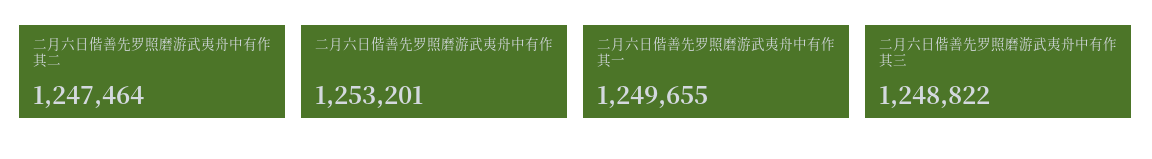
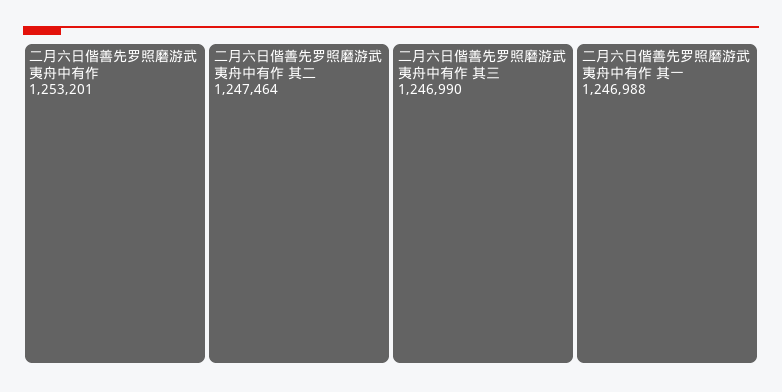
  {
    "二月六日偕善先罗照磨游武夷舟中有作 其二": 1247464,
    "二月六日偕善先罗照磨游武夷舟中有作": 1253201,
-   "二月六日偕善先罗照磨游武夷舟中有作 其一": 1249655,
+   "二月六日偕善先罗照磨游武夷舟中有作 其一": 1246988,
-   "二月六日偕善先罗照磨游武夷舟中有作 其三": 1248822
+   "二月六日偕善先罗照磨游武夷舟中有作 其三": 1246990
  }

